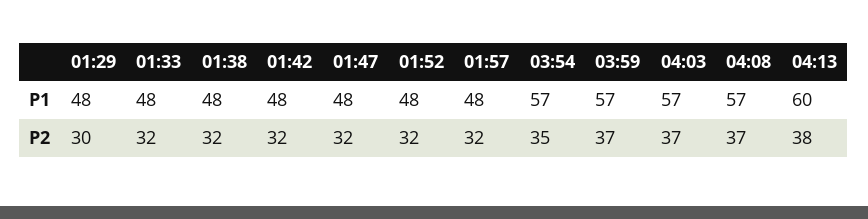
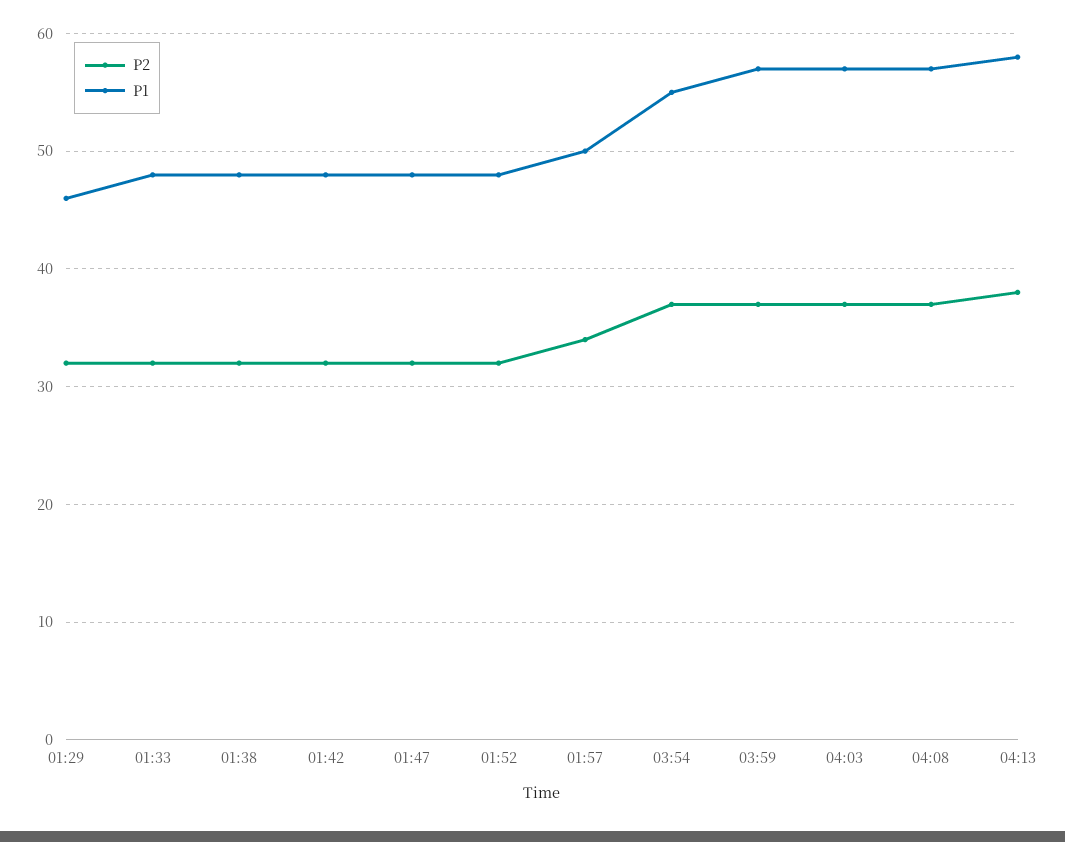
  {
    "P1": {
-     "01:29": 48,
+     "01:29": 46,
      "01:33": 48,
      "01:38": 48,
      "01:42": 48,
      "01:47": 48,
      "01:52": 48,
-     "01:57": 48,
+     "01:57": 50,
-     "03:54": 57,
+     "03:54": 55,
      "03:59": 57,
      "04:03": 57,
      "04:08": 57,
-     "04:13": 60
+     "04:13": 58
    },
    "P2": {
-     "01:29": 30,
+     "01:29": 32,
      "01:33": 32,
      "01:38": 32,
      "01:42": 32,
      "01:47": 32,
      "01:52": 32,
-     "01:57": 32,
+     "01:57": 34,
-     "03:54": 35,
+     "03:54": 37,
      "03:59": 37,
      "04:03": 37,
      "04:08": 37,
      "04:13": 38
    }
  }

